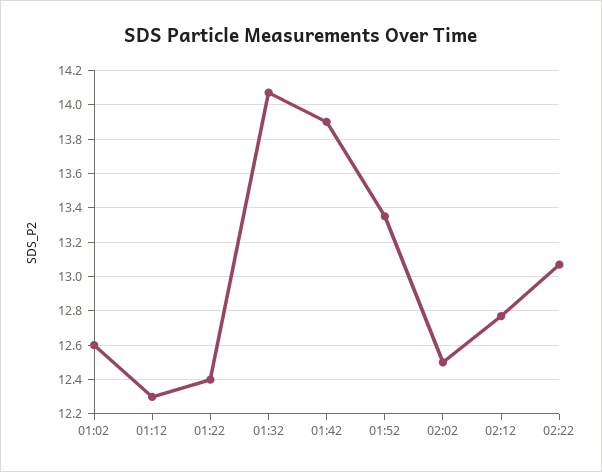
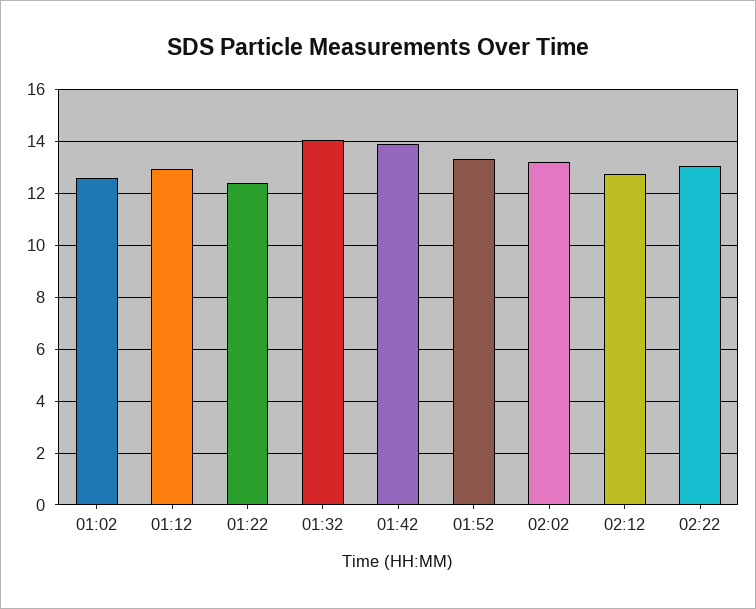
  {
    "01:02": 12.6,
-   "01:12": 12.3,
+   "01:12": 13,
    "01:22": 12.4,
    "01:32": 14.05,
    "01:42": 13.9,
    "01:52": 13.35,
-   "02:02": 12.5,
+   "02:02": 13.25,
    "02:12": 12.75,
    "02:22": 13.05
  }

